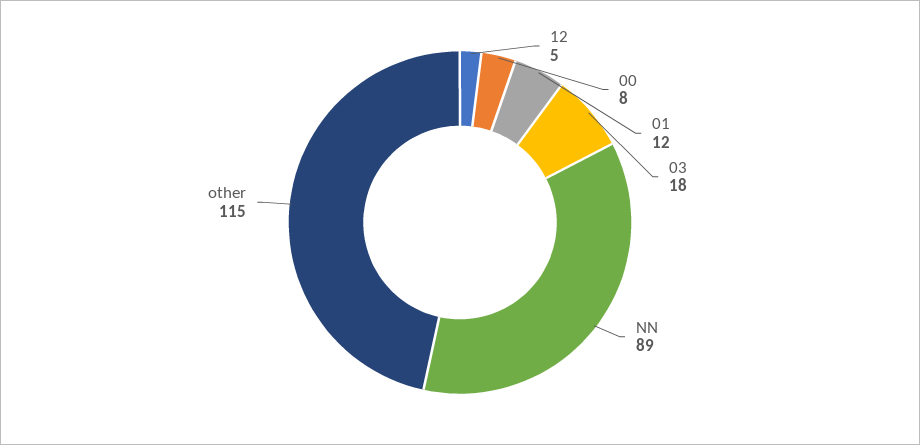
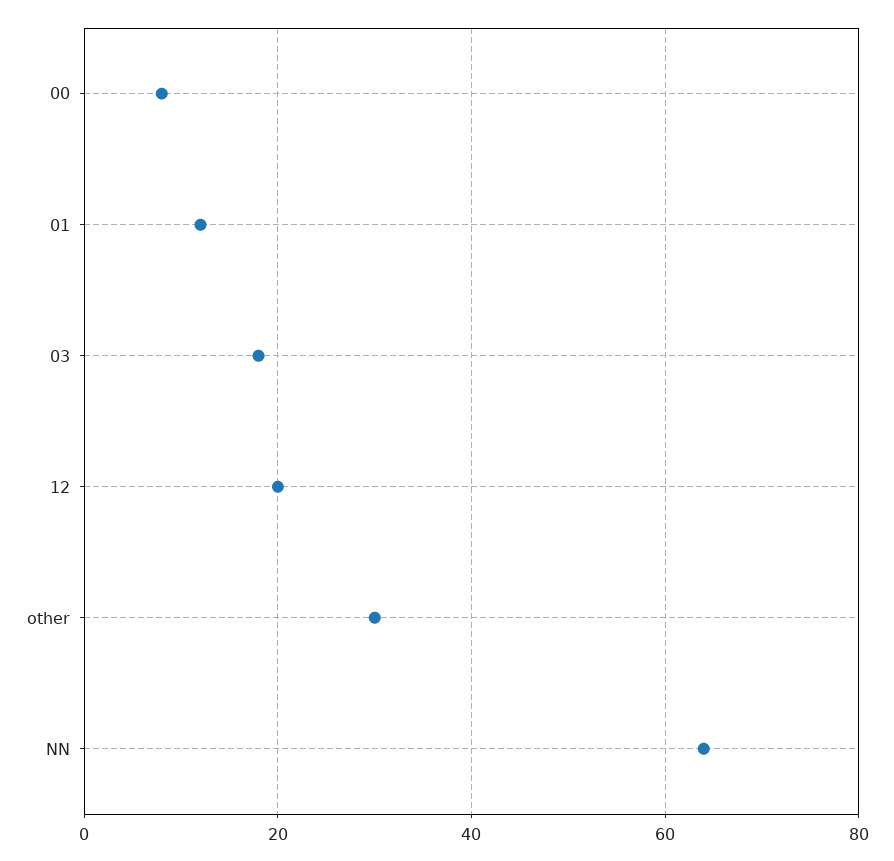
  {
-   "12": 5,
+   "12": 20,
    "00": 8,
    "01": 12,
    "03": 18,
-   "NN": 89,
+   "NN": 65,
-   "other": 115
+   "other": 30
  }

